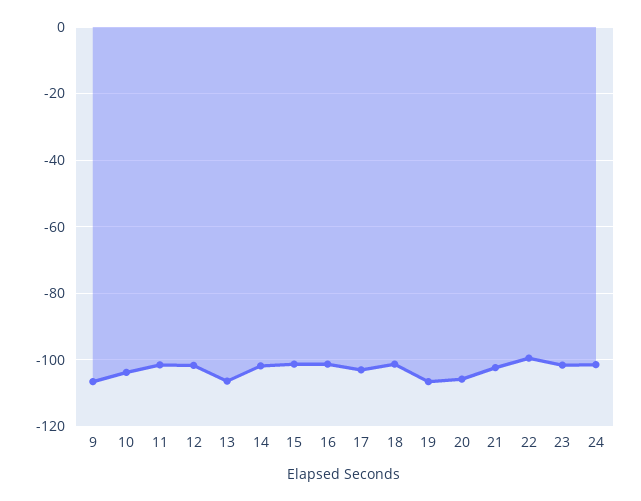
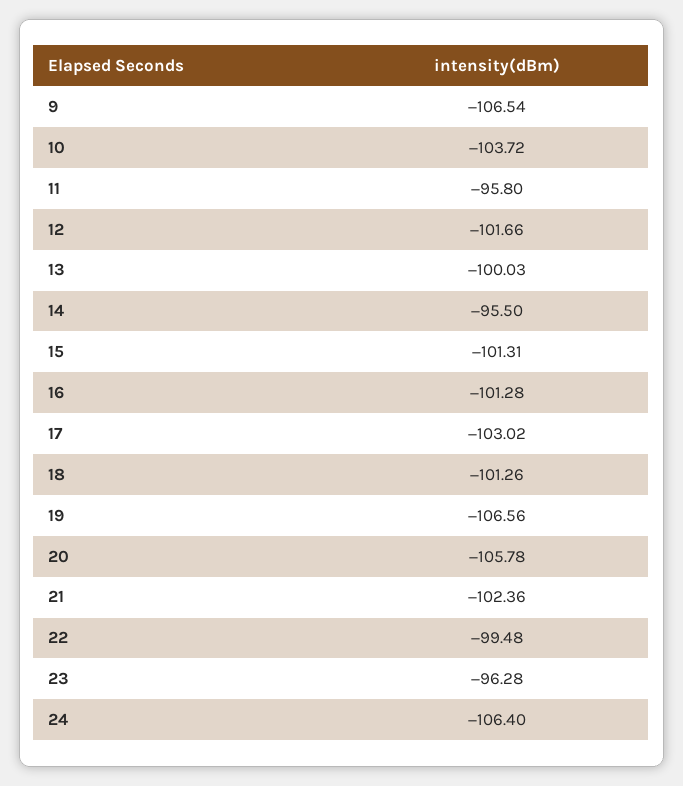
  {
    "9": -106.54,
    "10": -103.72,
-   "11": -102,
+   "11": -95.8,
    "12": -101.66,
-   "13": -106,
+   "13": -100.03,
-   "14": -102,
+   "14": -95.5,
    "15": -101.31,
    "16": -101.28,
    "17": -103.02,
    "18": -101.26,
    "19": -106.56,
    "20": -105.78,
    "21": -102.36,
    "22": -99.48,
-   "23": -102,
+   "23": -96.28,
-   "24": -102
+   "24": -106.4
  }

